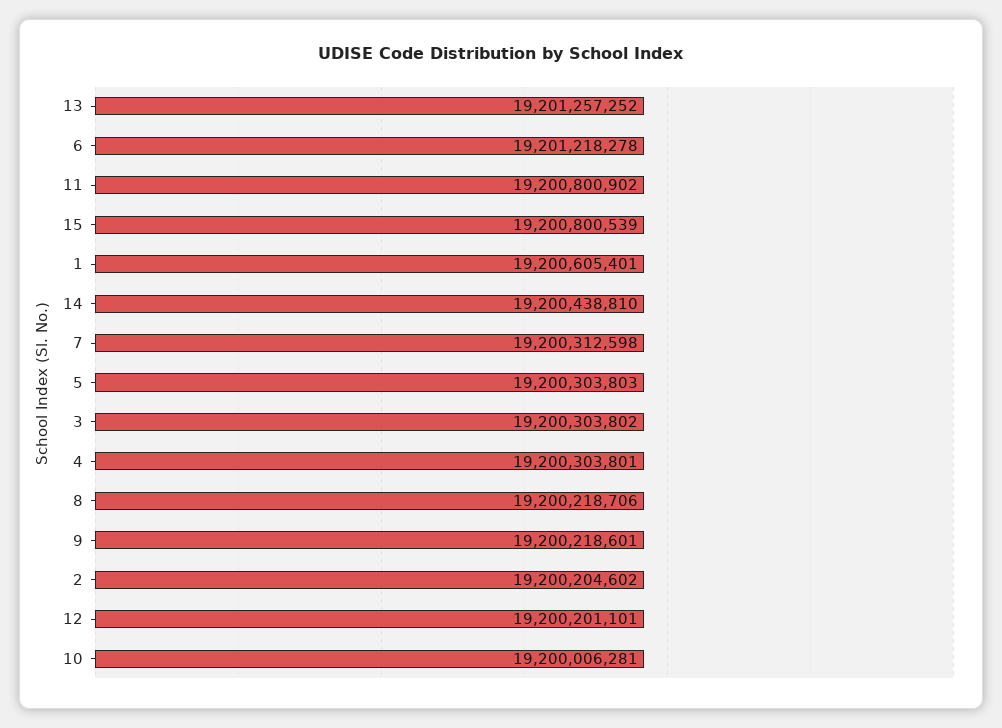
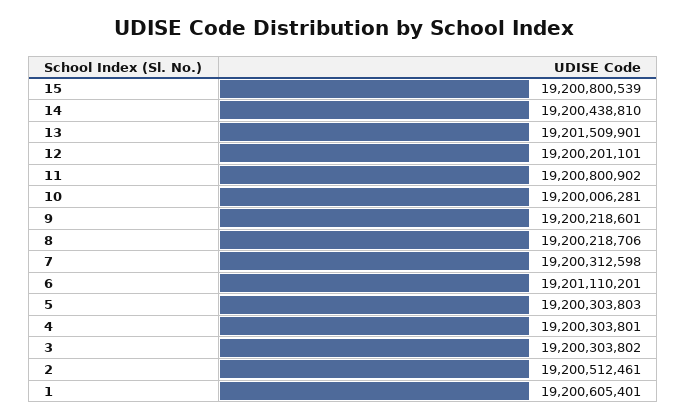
  {
-   "13": 19201257252,
+   "13": 19201509901,
-   "6": 19201218278,
+   "6": 19201110201,
    "11": 19200800902,
    "15": 19200800539,
    "1": 19200605401,
    "14": 19200438810,
    "7": 19200312598,
    "5": 19200303803,
    "3": 19200303802,
    "4": 19200303801,
    "8": 19200218706,
    "9": 19200218601,
-   "2": 19200204602,
+   "2": 19200512461,
    "12": 19200201101,
    "10": 19200006281
  }

